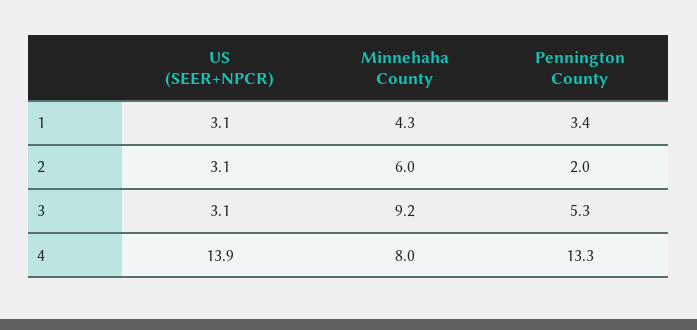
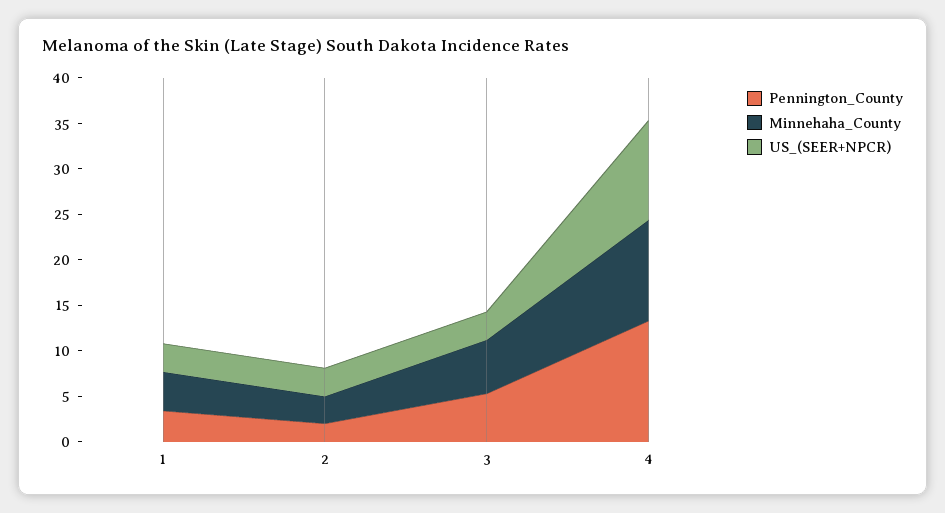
  {
    "US (SEER+NPCR)": {
      "1": 3.1,
      "2": 3.1,
      "3": 3.1,
-     "4": 13.9
+     "4": 11
    },
    "Minnehaha County": {
      "1": 4.3,
-     "2": 6,
+     "2": 3,
-     "3": 9.2,
+     "3": 6,
-     "4": 8
+     "4": 11
    },
    "Pennington County": {
      "1": 3.4,
      "2": 2,
      "3": 5.3,
      "4": 13.3
    }
  }

